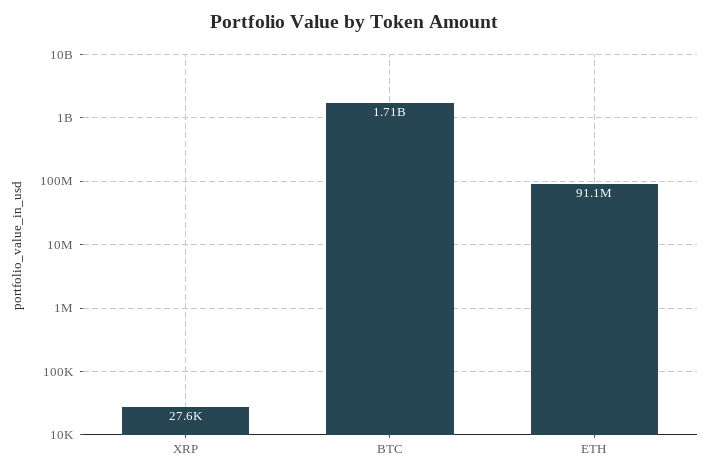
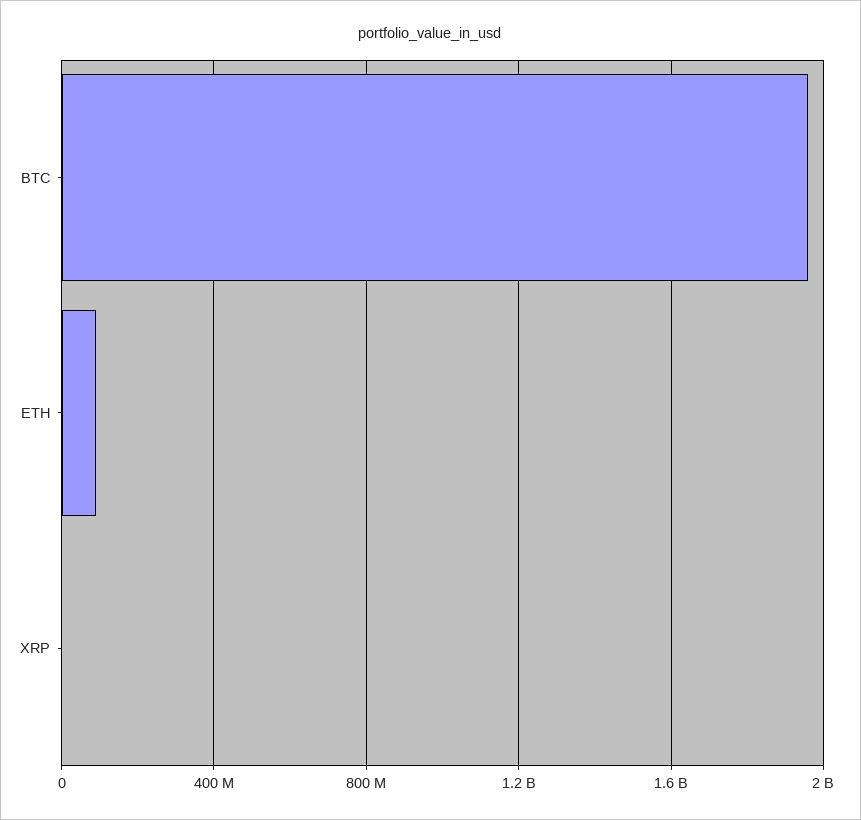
  {
    "XRP": 27600,
-   "BTC": 1710000000,
+   "BTC": 1950000000,
    "ETH": 91100000
  }

